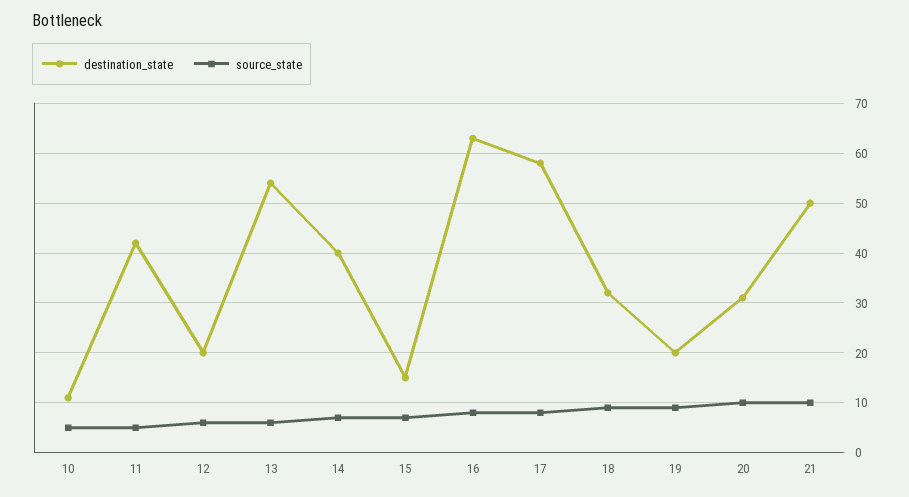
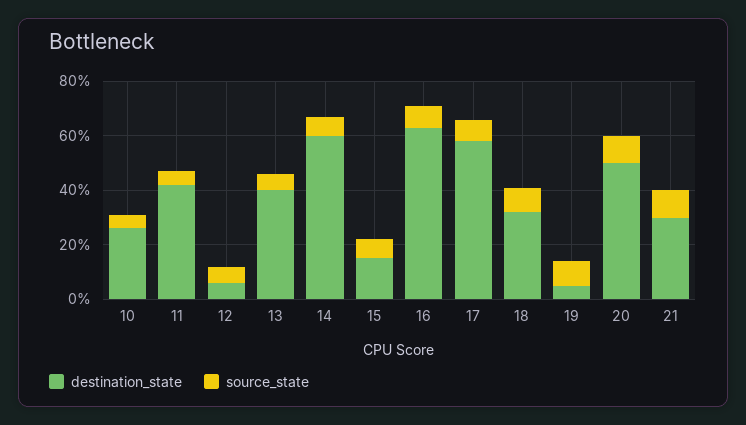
  {
    "destination_state": {
-     "10": 10,
+     "10": 25,
      "11": 40,
-     "12": 20,
+     "12": 5,
-     "13": 55,
+     "13": 40,
-     "14": 40,
+     "14": 60,
      "15": 15,
      "16": 65,
      "17": 60,
      "18": 30,
-     "19": 20,
+     "19": 5,
-     "20": 30,
+     "20": 50,
-     "21": 50
+     "21": 30
    },
    "source_state": {
      "10": 5,
      "11": 5,
      "12": 5,
      "13": 5,
      "14": 5,
      "15": 5,
      "16": 10,
      "17": 10,
      "18": 10,
      "19": 10,
      "20": 10,
      "21": 10
    }
  }

